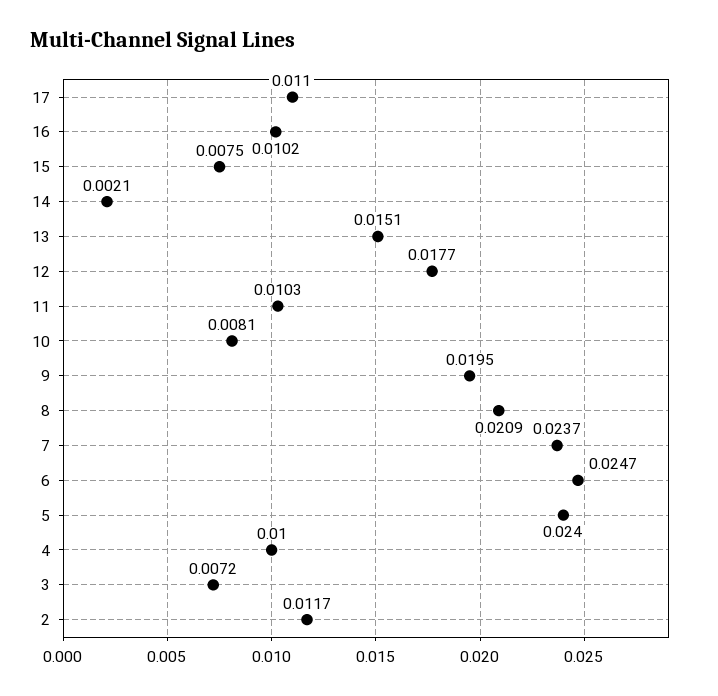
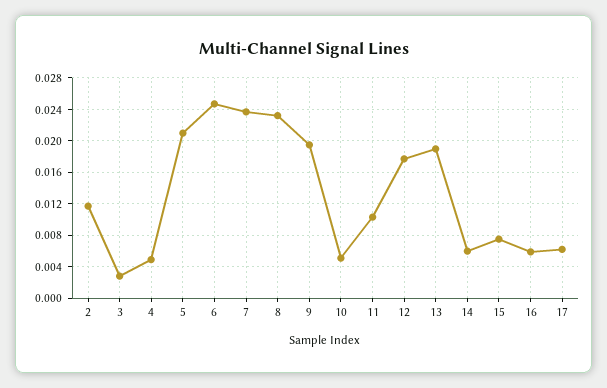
  {
-   "17": 0.011,
+   "17": 0.006,
-   "16": 0.0102,
+   "16": 0.006,
    "15": 0.0075,
-   "14": 0.0021,
+   "14": 0.006,
-   "13": 0.0151,
+   "13": 0.019,
    "12": 0.0177,
    "11": 0.0103,
-   "10": 0.0081,
+   "10": 0.005,
    "9": 0.0195,
-   "8": 0.0209,
+   "8": 0.023,
    "7": 0.0237,
    "6": 0.0247,
-   "5": 0.024,
+   "5": 0.021,
-   "4": 0.01,
+   "4": 0.005,
-   "3": 0.0072,
+   "3": 0.003,
    "2": 0.0117
  }

